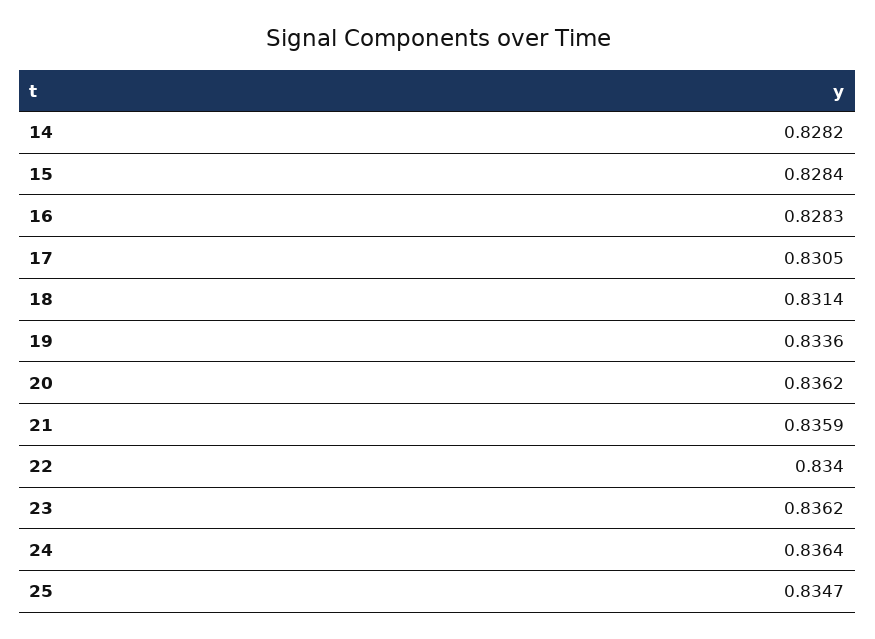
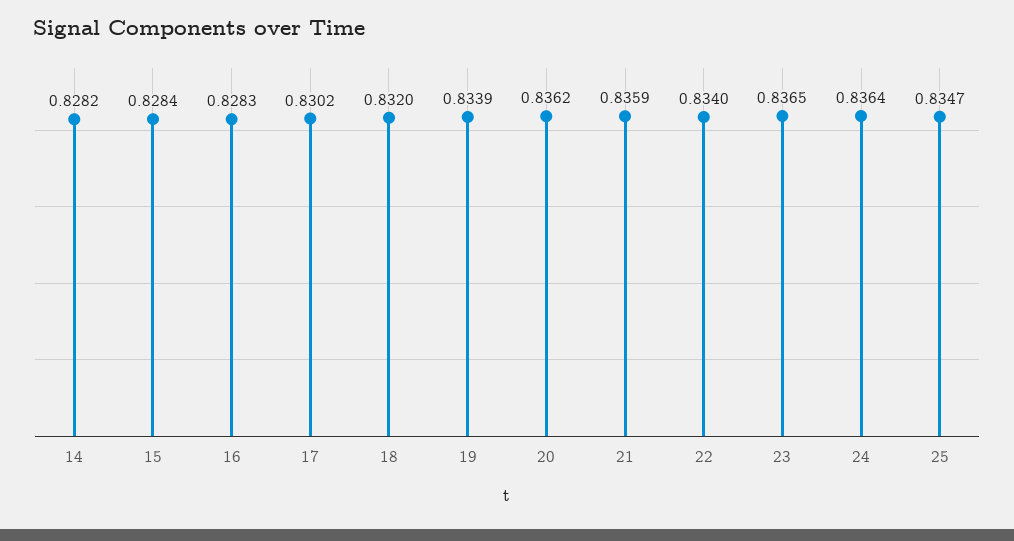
  {
    "14": 0.8282,
    "15": 0.8284,
    "16": 0.8283,
-   "17": 0.8305,
+   "17": 0.8302,
-   "18": 0.8314,
+   "18": 0.832,
-   "19": 0.8336,
+   "19": 0.8339,
    "20": 0.8362,
    "21": 0.8359,
    "22": 0.834,
-   "23": 0.8362,
+   "23": 0.8365,
    "24": 0.8364,
    "25": 0.8347
  }

